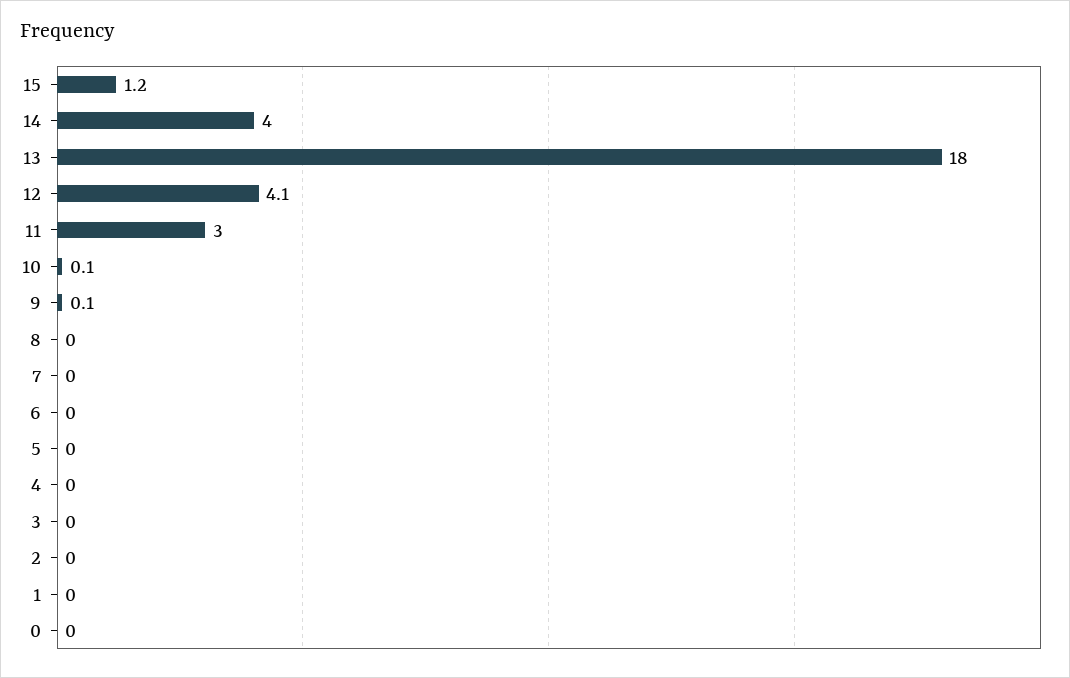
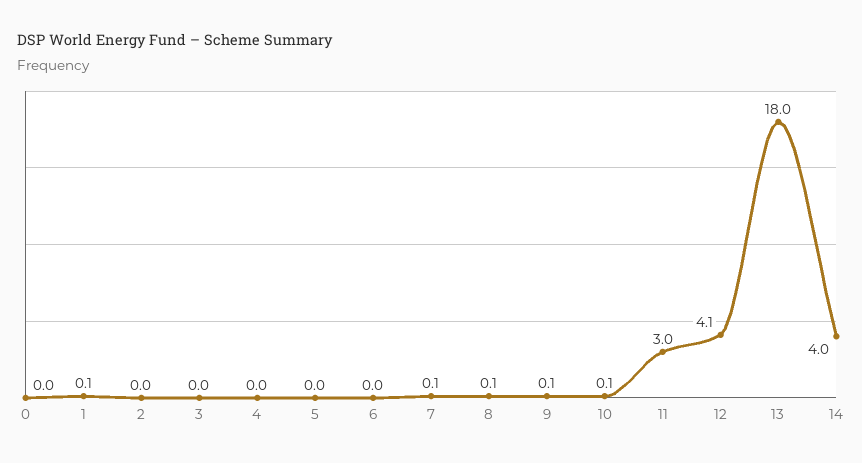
  {
-   "15": 1.2,
    "14": 4,
    "13": 18,
    "12": 4.1,
    "11": 3,
    "10": 0.1,
    "9": 0.1,
-   "8": 0,
+   "8": 0.1,
-   "7": 0,
+   "7": 0.1,
    "6": 0,
    "5": 0,
    "4": 0,
    "3": 0,
    "2": 0,
-   "1": 0,
+   "1": 0.1,
    "0": 0
  }

